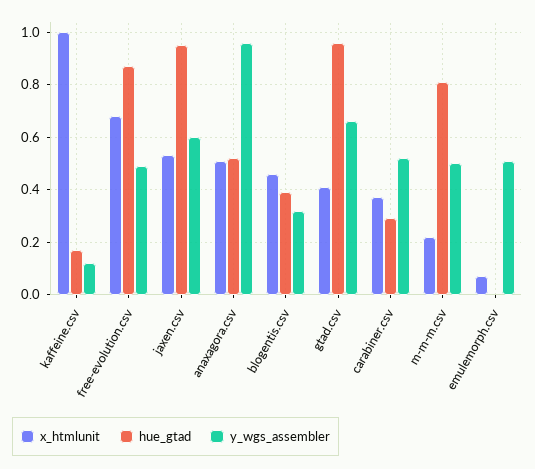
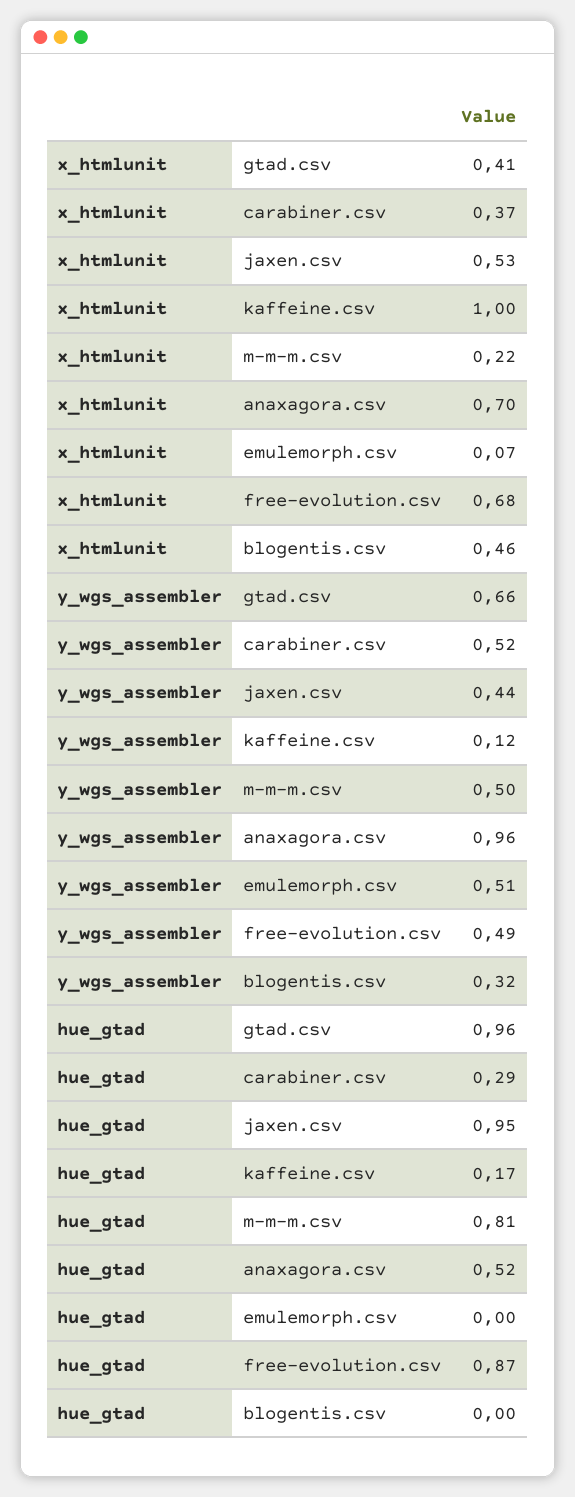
  {
    "x_htmlunit": {
      "kaffeine.csv": 1,
      "free-evolution.csv": 0.68,
      "jaxen.csv": 0.53,
-     "anaxagora.csv": 0.5,
+     "anaxagora.csv": 0.7,
      "blogentis.csv": 0.46,
      "gtad.csv": 0.41,
      "carabiner.csv": 0.37,
      "m-m-m.csv": 0.22,
      "emulemorph.csv": 0.07
    },
    "hue_gtad": {
      "kaffeine.csv": 0.17,
      "free-evolution.csv": 0.87,
      "jaxen.csv": 0.95,
      "anaxagora.csv": 0.52,
-     "blogentis.csv": 0.4,
+     "blogentis.csv": 0,
      "gtad.csv": 0.96,
      "carabiner.csv": 0.29,
      "m-m-m.csv": 0.81,
      "emulemorph.csv": 0
    },
    "y_wgs_assembler": {
      "kaffeine.csv": 0.12,
      "free-evolution.csv": 0.49,
-     "jaxen.csv": 0.6,
+     "jaxen.csv": 0.44,
      "anaxagora.csv": 0.96,
      "blogentis.csv": 0.32,
      "gtad.csv": 0.66,
      "carabiner.csv": 0.52,
      "m-m-m.csv": 0.5,
      "emulemorph.csv": 0.51
    }
  }

